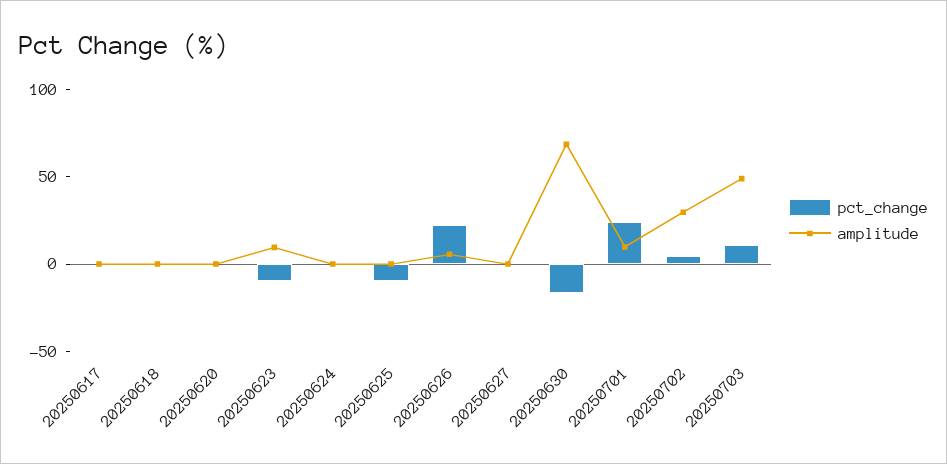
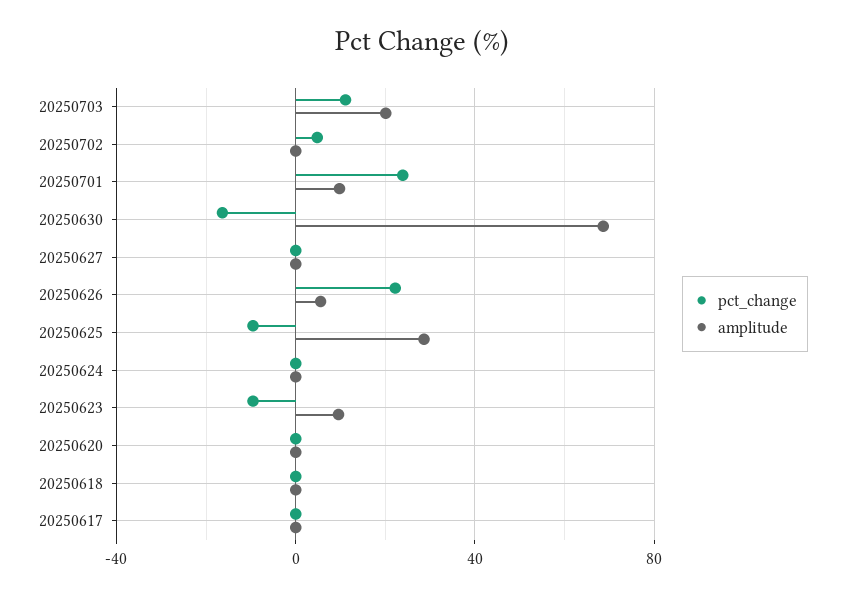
  {
    "pct_change": {
      "20250617": 0,
      "20250618": 0,
      "20250620": 0,
      "20250623": -10,
      "20250624": 0,
      "20250625": -10,
      "20250626": 20,
      "20250627": 0,
      "20250630": -15,
      "20250701": 25,
      "20250702": 5,
      "20250703": 10
    },
    "amplitude": {
      "20250617": 0,
      "20250618": 0,
      "20250620": 0,
      "20250623": 10,
      "20250624": 0,
-     "20250625": 0,
+     "20250625": 30,
      "20250626": 5,
      "20250627": 0,
      "20250630": 70,
      "20250701": 10,
-     "20250702": 30,
+     "20250702": 0,
-     "20250703": 50
+     "20250703": 20
    }
  }

